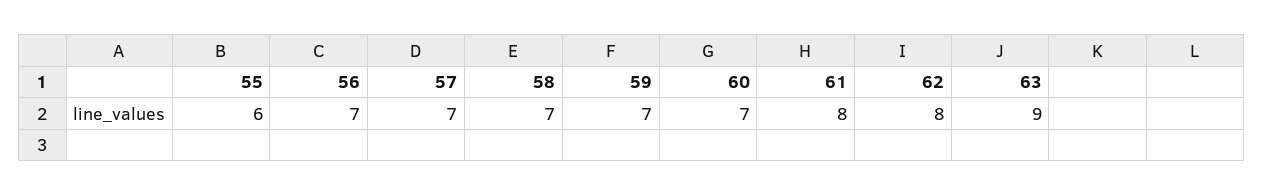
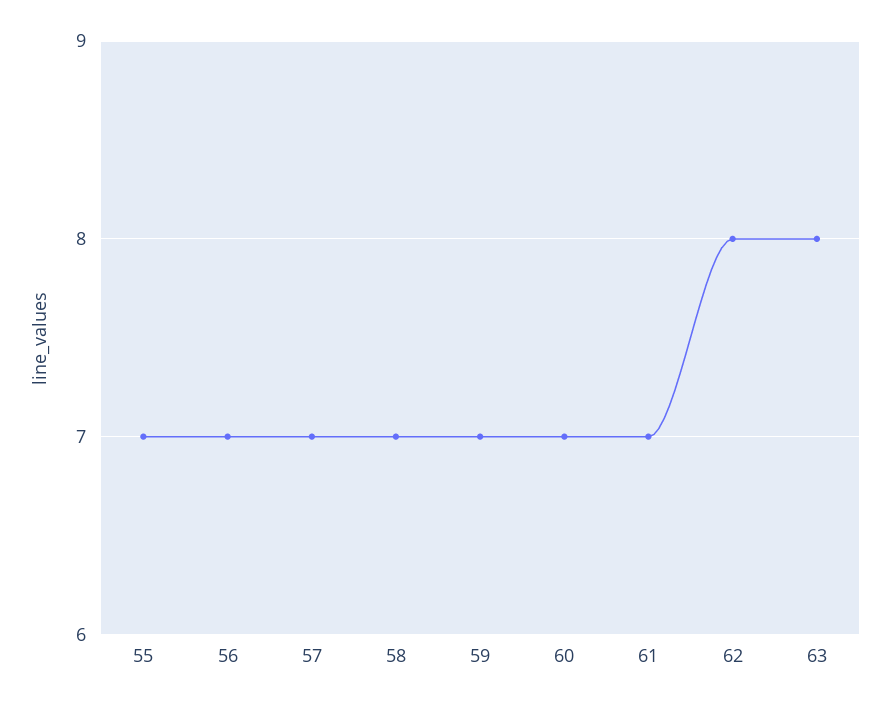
  {
-   "55": 6,
+   "55": 7,
    "56": 7,
    "57": 7,
    "58": 7,
    "59": 7,
    "60": 7,
-   "61": 8,
+   "61": 7,
    "62": 8,
-   "63": 9
+   "63": 8
  }

